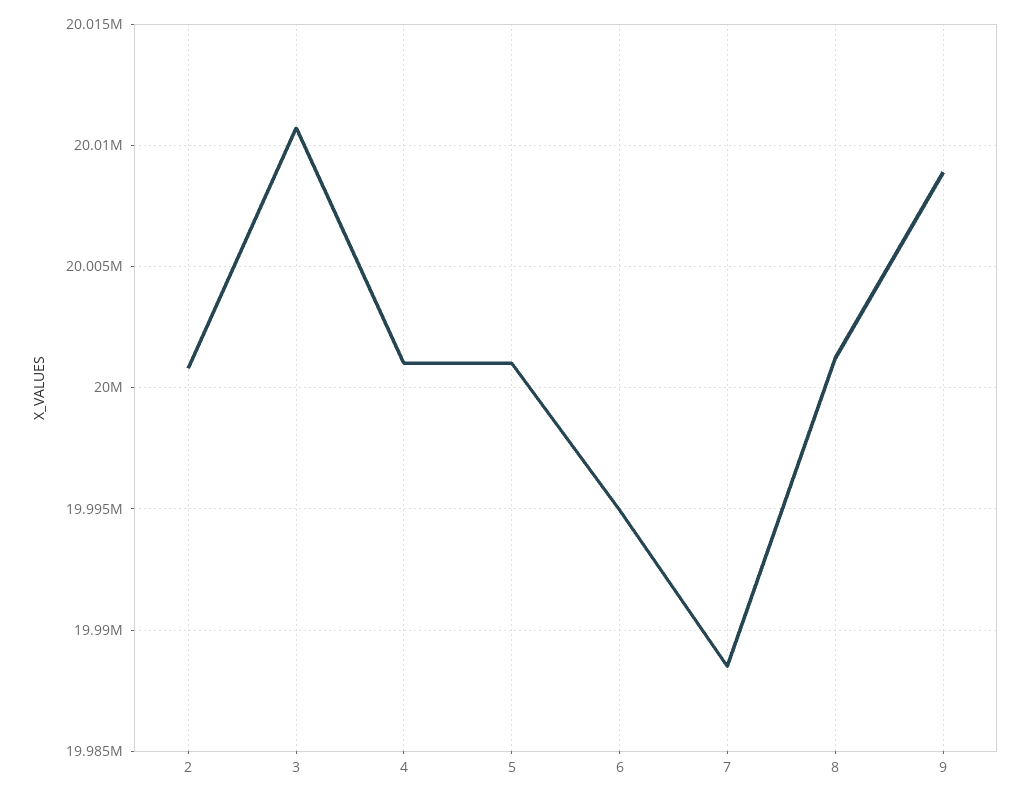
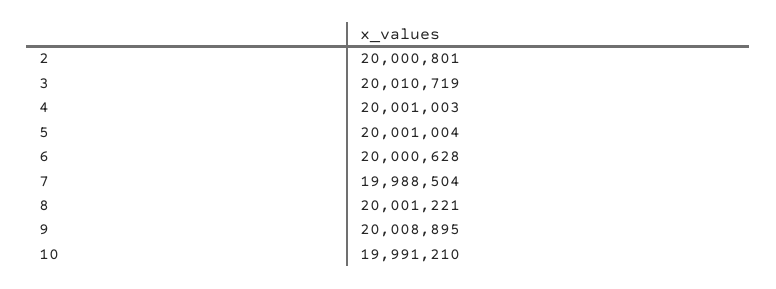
  {
    "2": 20000801,
    "3": 20010719,
    "4": 20001003,
    "5": 20001004,
-   "6": 19995000,
+   "6": 20000628,
    "7": 19988504,
    "8": 20001221,
-   "9": 20008895
+   "9": 20008895,
+   "10": 19991210
  }

